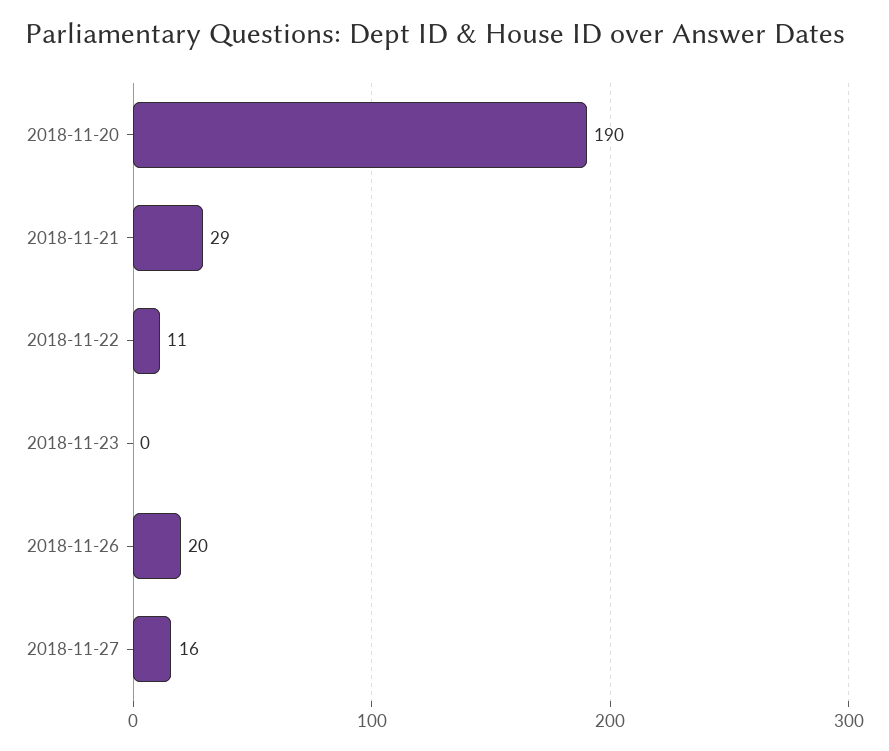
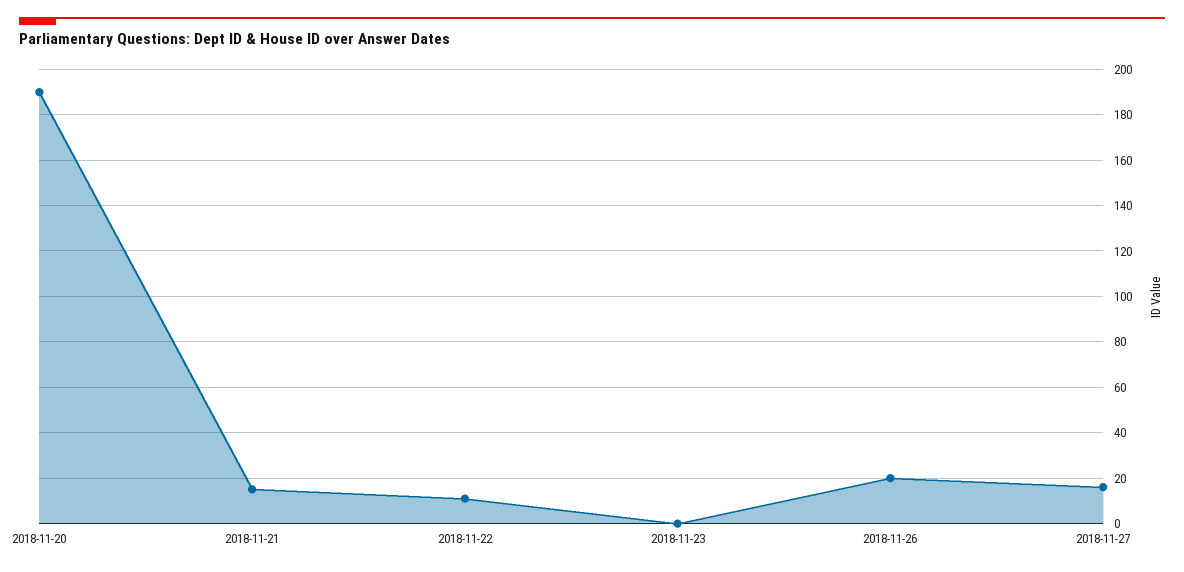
  {
    "2018-11-20": 190,
-   "2018-11-21": 29,
+   "2018-11-21": 15,
    "2018-11-22": 11,
    "2018-11-23": 0,
    "2018-11-26": 20,
    "2018-11-27": 16
  }

